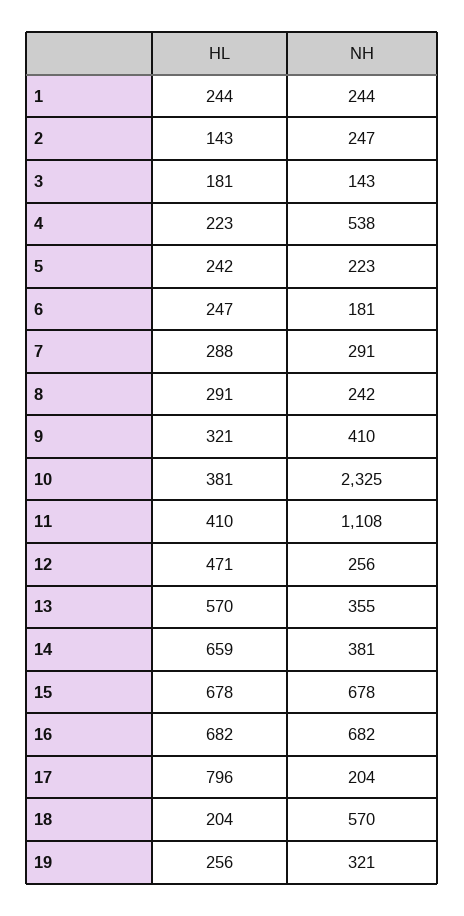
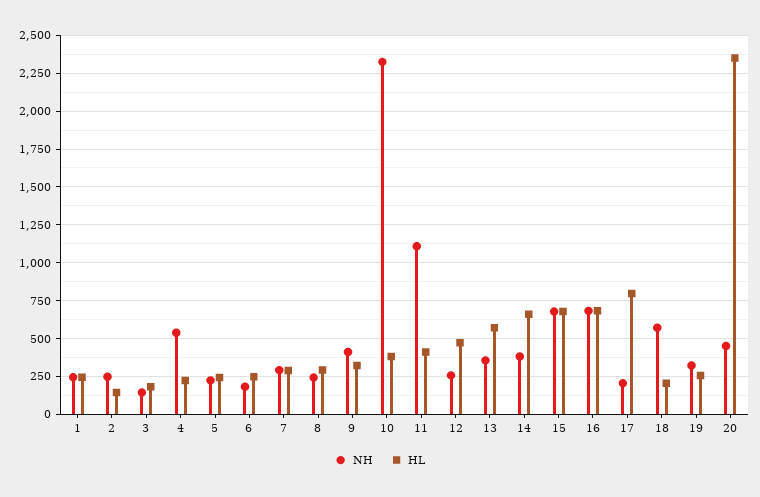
  {
    "HL": {
      "1": 244,
      "2": 143,
      "3": 181,
      "4": 223,
      "5": 242,
      "6": 247,
      "7": 288,
      "8": 291,
      "9": 321,
      "10": 381,
      "11": 410,
      "12": 471,
      "13": 570,
      "14": 659,
      "15": 678,
      "16": 682,
      "17": 796,
      "18": 204,
-     "19": 256
+     "19": 256,
+     "20": 2350
    },
    "NH": {
      "1": 244,
      "2": 247,
      "3": 143,
      "4": 538,
      "5": 223,
      "6": 181,
      "7": 291,
      "8": 242,
      "9": 410,
      "10": 2325,
      "11": 1108,
      "12": 256,
      "13": 355,
      "14": 381,
      "15": 678,
      "16": 682,
      "17": 204,
      "18": 570,
-     "19": 321
+     "19": 321,
+     "20": 450
    }
  }

